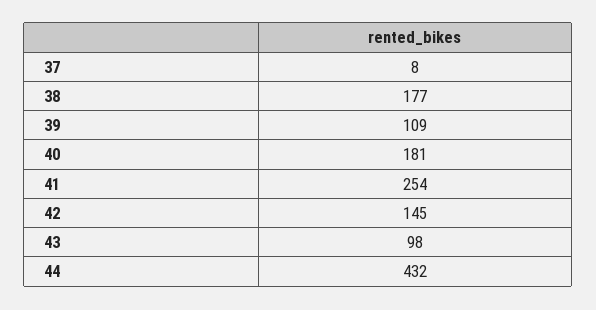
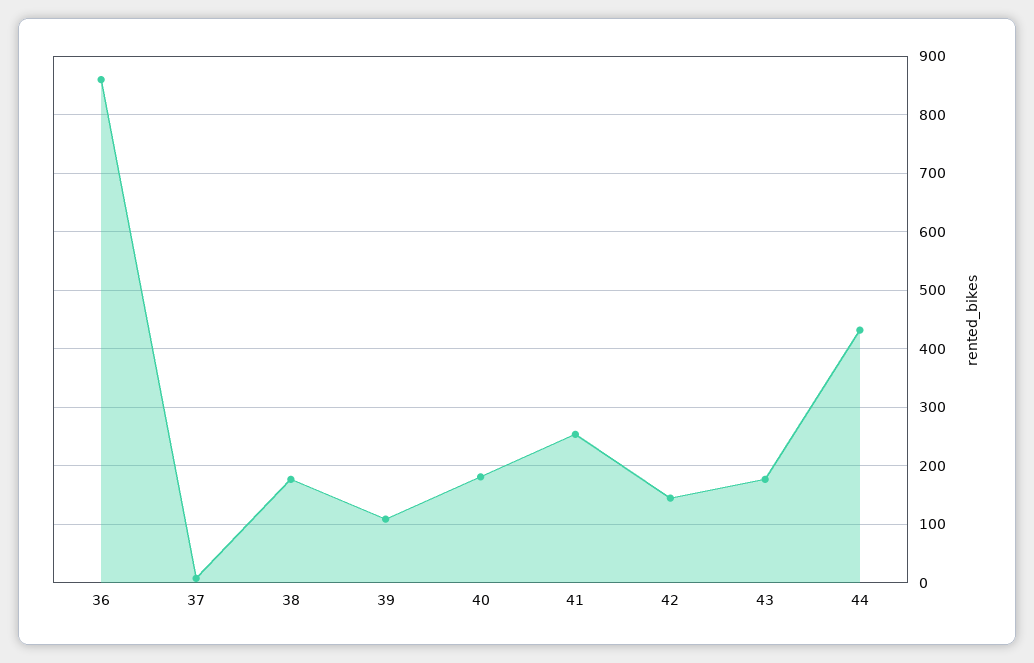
  {
    "37": 8,
    "38": 177,
    "39": 109,
    "40": 181,
    "41": 254,
    "42": 145,
-   "43": 98,
+   "43": 180,
-   "44": 432
+   "44": 432,
+   "36": 860
  }

